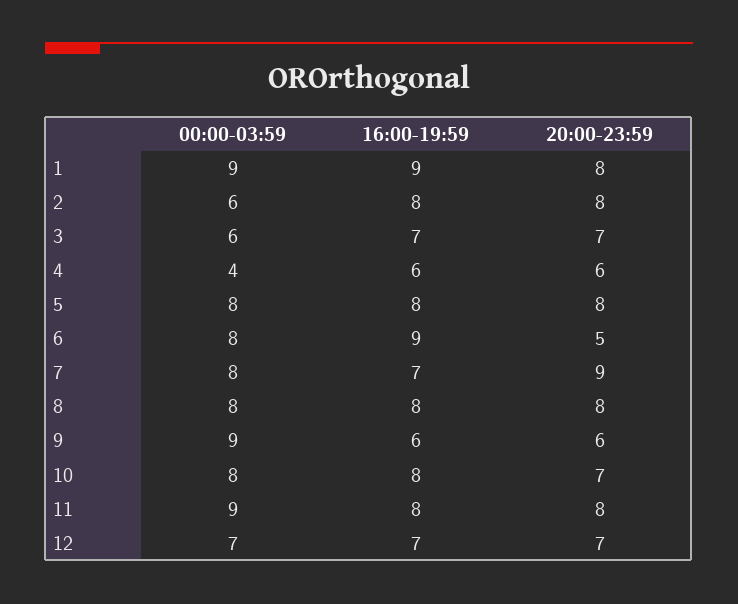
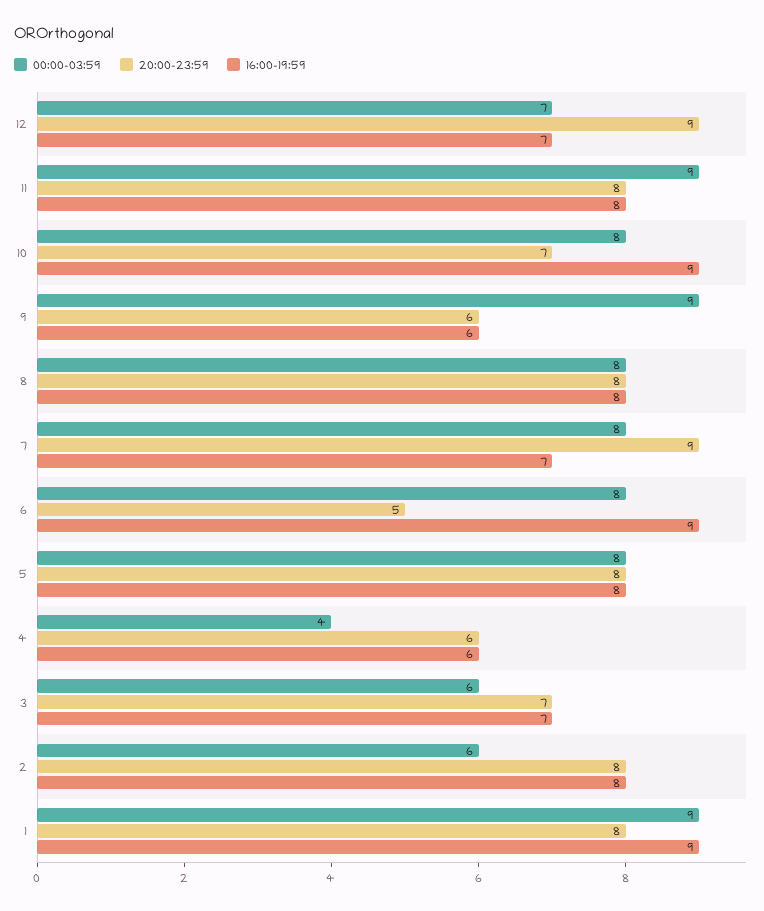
  {
    "00:00-03:59": {
      "1": 9,
      "2": 6,
      "3": 6,
      "4": 4,
      "5": 8,
      "6": 8,
      "7": 8,
      "8": 8,
      "9": 9,
      "10": 8,
      "11": 9,
      "12": 7
    },
    "16:00-19:59": {
      "1": 9,
      "2": 8,
      "3": 7,
      "4": 6,
      "5": 8,
      "6": 9,
      "7": 7,
      "8": 8,
      "9": 6,
-     "10": 8,
+     "10": 9,
      "11": 8,
      "12": 7
    },
    "20:00-23:59": {
      "1": 8,
      "2": 8,
      "3": 7,
      "4": 6,
      "5": 8,
      "6": 5,
      "7": 9,
      "8": 8,
      "9": 6,
      "10": 7,
      "11": 8,
-     "12": 7
+     "12": 9
    }
  }

